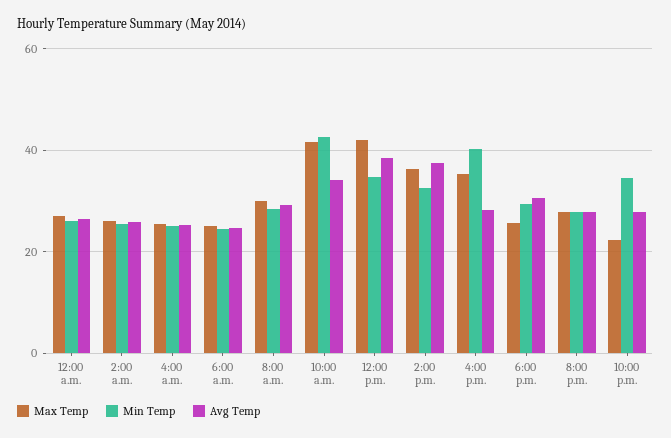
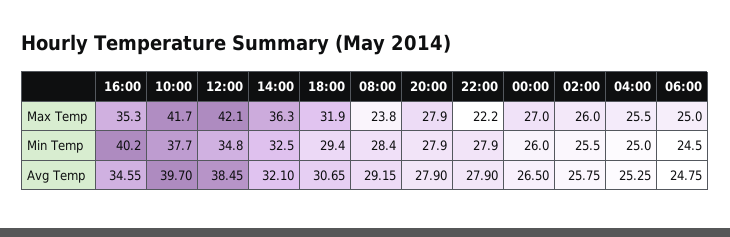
  {
    "Max Temp": {
      "12:00 a.m.": 27,
      "2:00 a.m.": 26,
      "4:00 a.m.": 25.5,
      "6:00 a.m.": 25,
-     "8:00 a.m.": 30,
+     "8:00 a.m.": 23.8,
      "10:00 a.m.": 41.7,
      "12:00 p.m.": 42.1,
      "2:00 p.m.": 36.3,
      "4:00 p.m.": 35.3,
-     "6:00 p.m.": 26,
+     "6:00 p.m.": 31.9,
      "8:00 p.m.": 27.9,
      "10:00 p.m.": 22.2
    },
    "Min Temp": {
      "12:00 a.m.": 26,
      "2:00 a.m.": 25.5,
      "4:00 a.m.": 25,
      "6:00 a.m.": 24.5,
      "8:00 a.m.": 28.4,
-     "10:00 a.m.": 42,
+     "10:00 a.m.": 37.7,
      "12:00 p.m.": 34.8,
      "2:00 p.m.": 32.5,
      "4:00 p.m.": 40.2,
      "6:00 p.m.": 29.4,
      "8:00 p.m.": 27.9,
-     "10:00 p.m.": 34
+     "10:00 p.m.": 27.9
    },
    "Avg Temp": {
      "12:00 a.m.": 26.5,
      "2:00 a.m.": 25.75,
      "4:00 a.m.": 25.25,
      "6:00 a.m.": 24.75,
      "8:00 a.m.": 29.15,
-     "10:00 a.m.": 34,
+     "10:00 a.m.": 39.7,
      "12:00 p.m.": 38.45,
-     "2:00 p.m.": 38,
+     "2:00 p.m.": 32.1,
-     "4:00 p.m.": 28,
+     "4:00 p.m.": 34.55,
      "6:00 p.m.": 30.65,
      "8:00 p.m.": 27.9,
      "10:00 p.m.": 27.9
    }
  }

